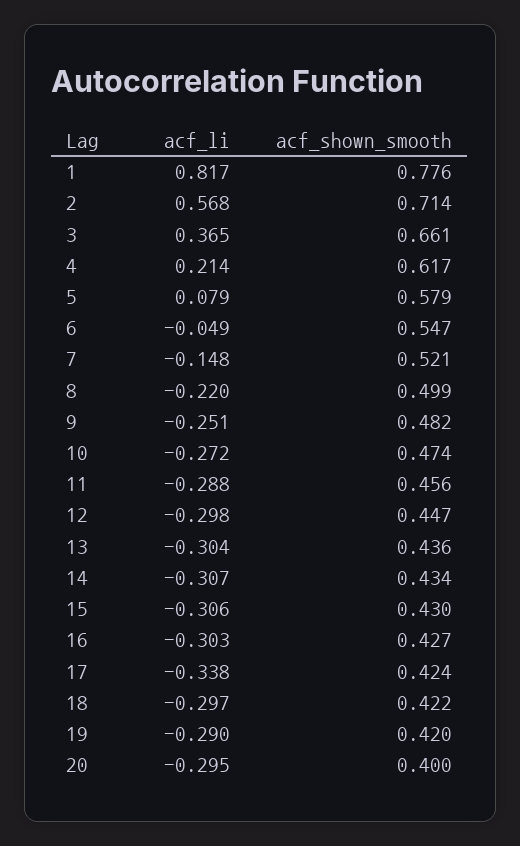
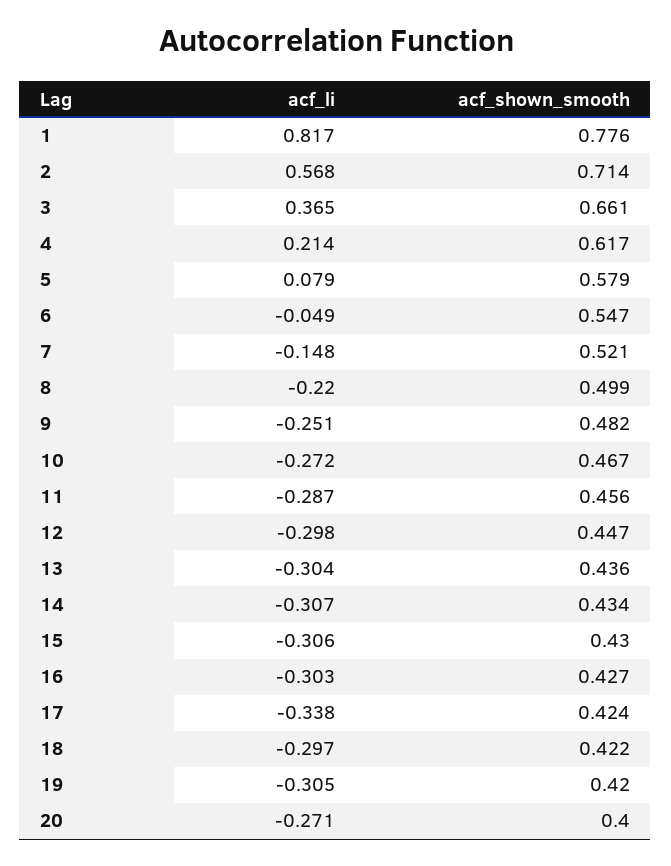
  {
    "acf_li": {
      "1": 0.817,
      "2": 0.568,
      "3": 0.365,
      "4": 0.214,
      "5": 0.079,
      "6": -0.049,
      "7": -0.148,
      "8": -0.22,
      "9": -0.251,
      "10": -0.272,
-     "11": -0.288,
+     "11": -0.287,
      "12": -0.298,
      "13": -0.304,
      "14": -0.307,
      "15": -0.306,
      "16": -0.303,
      "17": -0.338,
      "18": -0.297,
-     "19": -0.29,
+     "19": -0.305,
-     "20": -0.295
+     "20": -0.271
    },
    "acf_shown_smooth": {
      "1": 0.776,
      "2": 0.714,
      "3": 0.661,
      "4": 0.617,
      "5": 0.579,
      "6": 0.547,
      "7": 0.521,
      "8": 0.499,
      "9": 0.482,
-     "10": 0.474,
+     "10": 0.467,
      "11": 0.456,
      "12": 0.447,
      "13": 0.436,
      "14": 0.434,
      "15": 0.43,
      "16": 0.427,
      "17": 0.424,
      "18": 0.422,
      "19": 0.42,
      "20": 0.4
    }
  }

